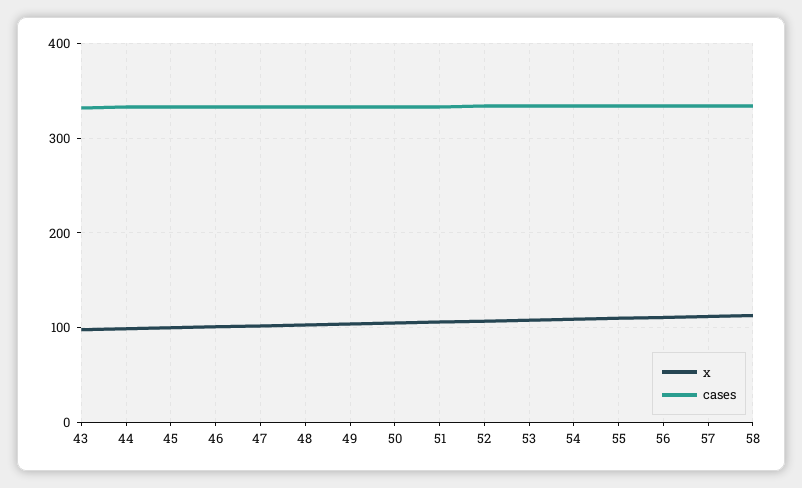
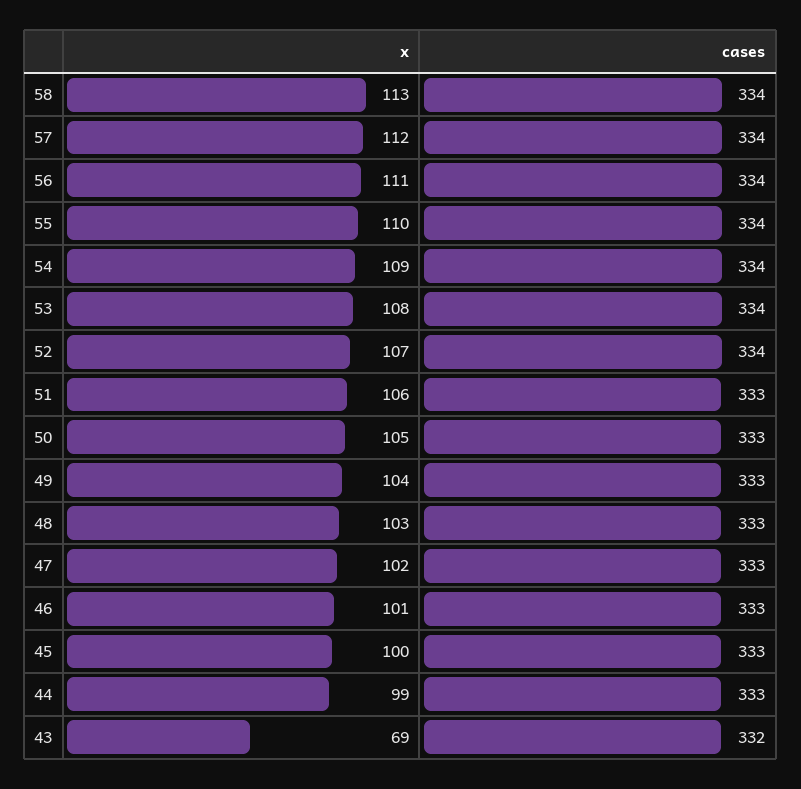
  {
    "x": {
-     "43": 100,
+     "43": 69,
      "44": 99,
      "45": 100,
      "46": 101,
      "47": 102,
      "48": 103,
      "49": 104,
      "50": 105,
      "51": 106,
      "52": 107,
      "53": 108,
      "54": 109,
      "55": 110,
      "56": 111,
      "57": 112,
      "58": 113
    },
    "cases": {
      "43": 332,
      "44": 333,
      "45": 333,
      "46": 333,
      "47": 333,
      "48": 333,
      "49": 333,
      "50": 333,
      "51": 333,
      "52": 334,
      "53": 334,
      "54": 334,
      "55": 334,
      "56": 334,
      "57": 334,
      "58": 334
    }
  }

